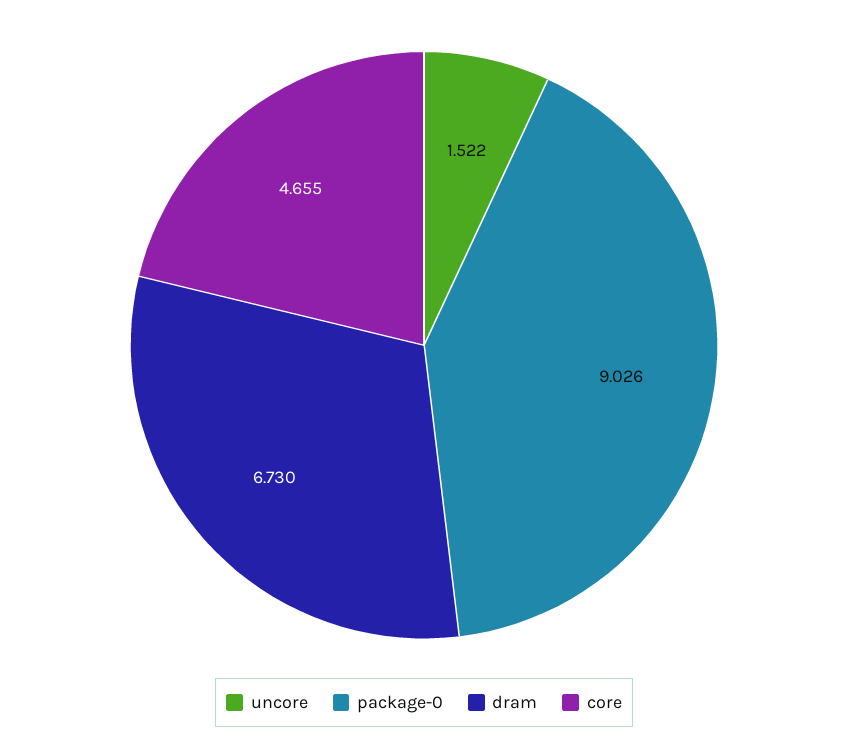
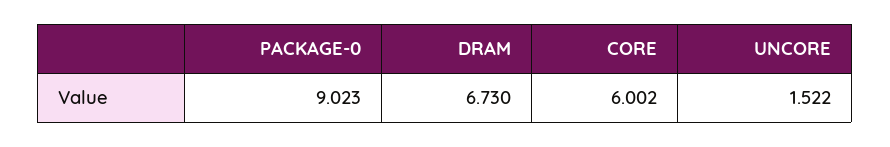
  {
    "uncore": 1.522,
-   "package-0": 9.026,
+   "package-0": 9.023,
    "dram": 6.73,
-   "core": 4.655
+   "core": 6.002
  }

